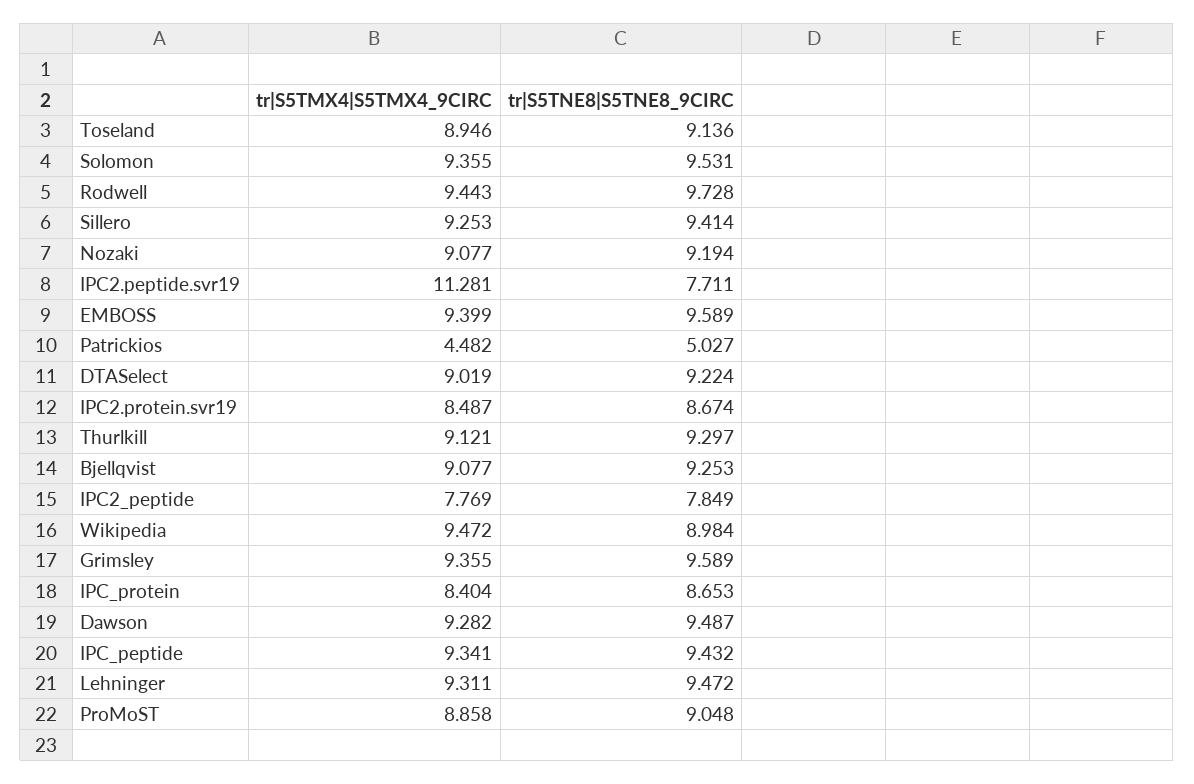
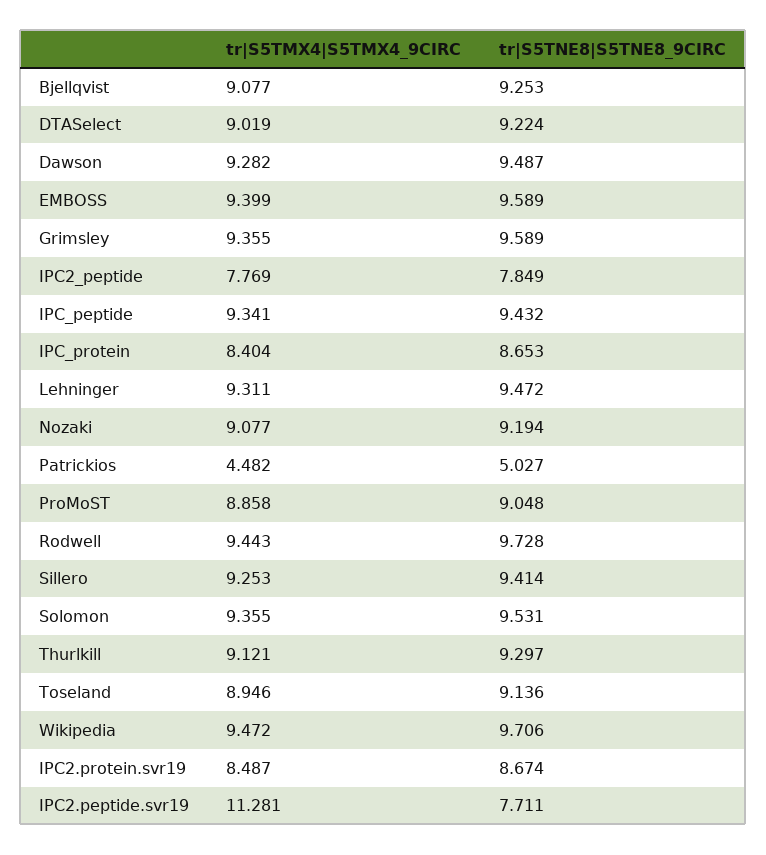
  {
    "tr|S5TMX4|S5TMX4_9CIRC": {
      "Toseland": 8.946,
      "Solomon": 9.355,
      "Rodwell": 9.443,
      "Sillero": 9.253,
      "Nozaki": 9.077,
      "IPC2.peptide.svr19": 11.281,
      "EMBOSS": 9.399,
      "Patrickios": 4.482,
      "DTASelect": 9.019,
      "IPC2.protein.svr19": 8.487,
      "Thurlkill": 9.121,
      "Bjellqvist": 9.077,
      "IPC2_peptide": 7.769,
      "Wikipedia": 9.472,
      "Grimsley": 9.355,
      "IPC_protein": 8.404,
      "Dawson": 9.282,
      "IPC_peptide": 9.341,
      "Lehninger": 9.311,
      "ProMoST": 8.858
    },
    "tr|S5TNE8|S5TNE8_9CIRC": {
      "Toseland": 9.136,
      "Solomon": 9.531,
      "Rodwell": 9.728,
      "Sillero": 9.414,
      "Nozaki": 9.194,
      "IPC2.peptide.svr19": 7.711,
      "EMBOSS": 9.589,
      "Patrickios": 5.027,
      "DTASelect": 9.224,
      "IPC2.protein.svr19": 8.674,
      "Thurlkill": 9.297,
      "Bjellqvist": 9.253,
      "IPC2_peptide": 7.849,
-     "Wikipedia": 8.984,
+     "Wikipedia": 9.706,
      "Grimsley": 9.589,
      "IPC_protein": 8.653,
      "Dawson": 9.487,
      "IPC_peptide": 9.432,
      "Lehninger": 9.472,
      "ProMoST": 9.048
    }
  }

